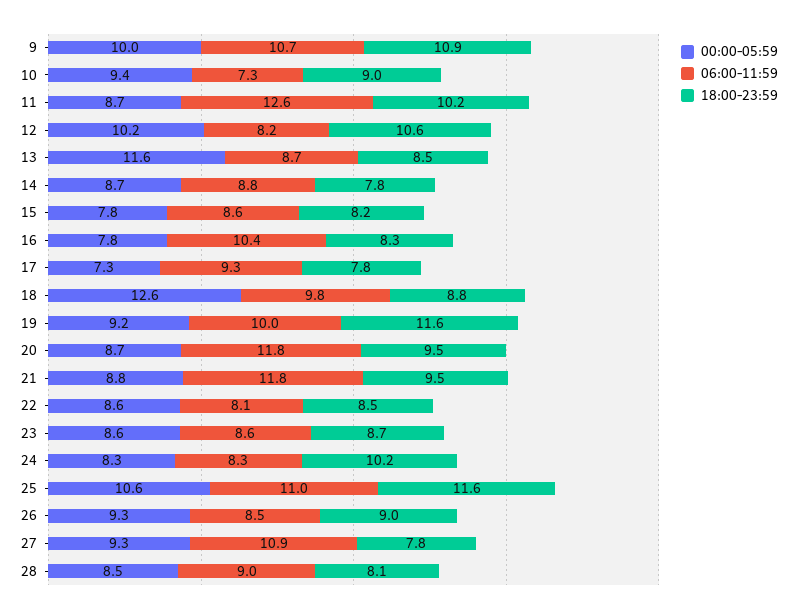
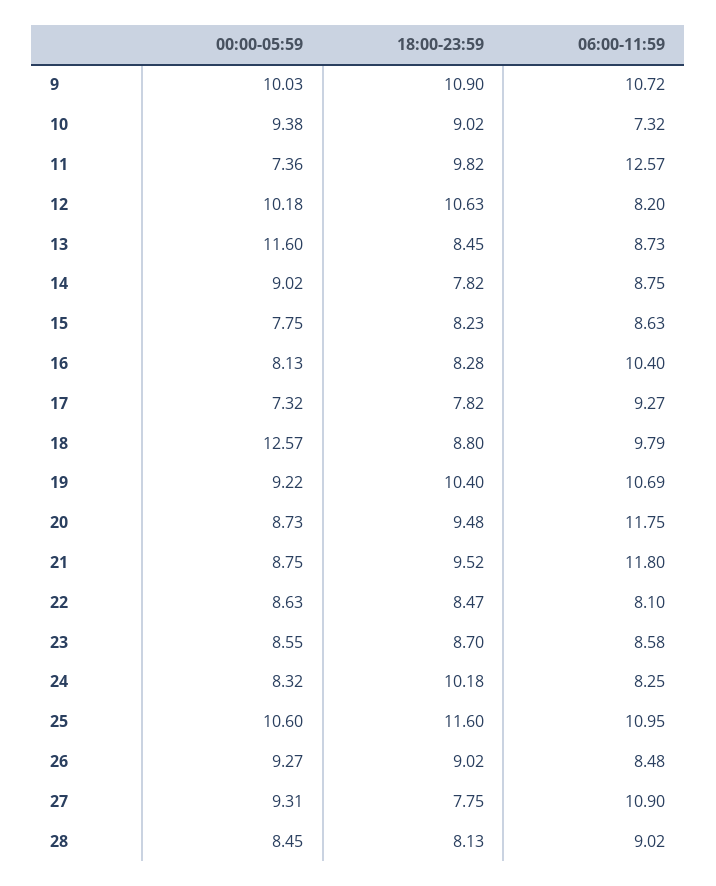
  {
    "00:00-05:59": {
      "9": 10.03,
      "10": 9.38,
-     "11": 8.7,
+     "11": 7.36,
      "12": 10.18,
      "13": 11.6,
-     "14": 8.7,
+     "14": 9.02,
      "15": 7.75,
-     "16": 7.8,
+     "16": 8.13,
      "17": 7.32,
      "18": 12.57,
      "19": 9.22,
      "20": 8.73,
      "21": 8.75,
      "22": 8.63,
      "23": 8.55,
      "24": 8.32,
      "25": 10.6,
      "26": 9.27,
      "27": 9.31,
      "28": 8.45
    },
    "06:00-11:59": {
      "9": 10.72,
      "10": 7.32,
      "11": 12.57,
      "12": 8.2,
      "13": 8.73,
      "14": 8.75,
      "15": 8.63,
      "16": 10.4,
      "17": 9.27,
      "18": 9.79,
-     "19": 10,
+     "19": 10.69,
      "20": 11.75,
      "21": 11.8,
      "22": 8.1,
      "23": 8.58,
      "24": 8.25,
      "25": 10.95,
      "26": 8.48,
      "27": 10.9,
      "28": 9.02
    },
    "18:00-23:59": {
      "9": 10.9,
      "10": 9.02,
-     "11": 10.2,
+     "11": 9.82,
      "12": 10.63,
      "13": 8.45,
      "14": 7.82,
      "15": 8.23,
      "16": 8.28,
      "17": 7.82,
      "18": 8.8,
-     "19": 11.6,
+     "19": 10.4,
      "20": 9.48,
      "21": 9.52,
      "22": 8.47,
      "23": 8.7,
      "24": 10.18,
      "25": 11.6,
      "26": 9.02,
      "27": 7.75,
      "28": 8.13
    }
  }

